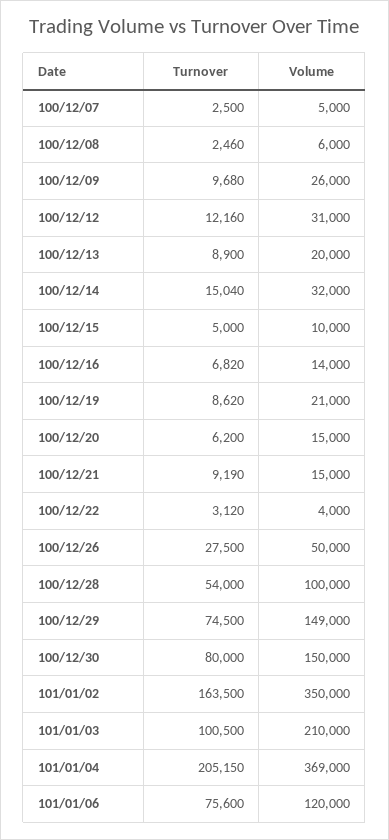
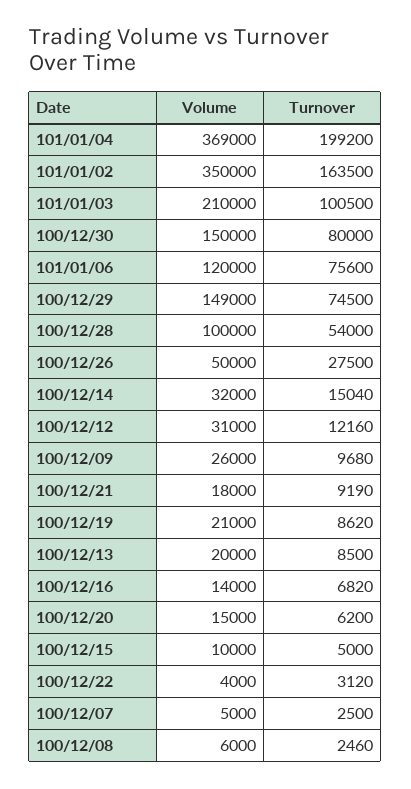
  {
    "Turnover": {
      "100/12/07": 2500,
      "100/12/08": 2460,
      "100/12/09": 9680,
      "100/12/12": 12160,
-     "100/12/13": 8900,
+     "100/12/13": 8500,
      "100/12/14": 15040,
      "100/12/15": 5000,
      "100/12/16": 6820,
      "100/12/19": 8620,
      "100/12/20": 6200,
      "100/12/21": 9190,
      "100/12/22": 3120,
      "100/12/26": 27500,
      "100/12/28": 54000,
      "100/12/29": 74500,
      "100/12/30": 80000,
      "101/01/02": 163500,
      "101/01/03": 100500,
-     "101/01/04": 205150,
+     "101/01/04": 199200,
      "101/01/06": 75600
    },
    "Volume": {
      "100/12/07": 5000,
      "100/12/08": 6000,
      "100/12/09": 26000,
      "100/12/12": 31000,
      "100/12/13": 20000,
      "100/12/14": 32000,
      "100/12/15": 10000,
      "100/12/16": 14000,
      "100/12/19": 21000,
      "100/12/20": 15000,
-     "100/12/21": 15000,
+     "100/12/21": 18000,
      "100/12/22": 4000,
      "100/12/26": 50000,
      "100/12/28": 100000,
      "100/12/29": 149000,
      "100/12/30": 150000,
      "101/01/02": 350000,
      "101/01/03": 210000,
      "101/01/04": 369000,
      "101/01/06": 120000
    }
  }

